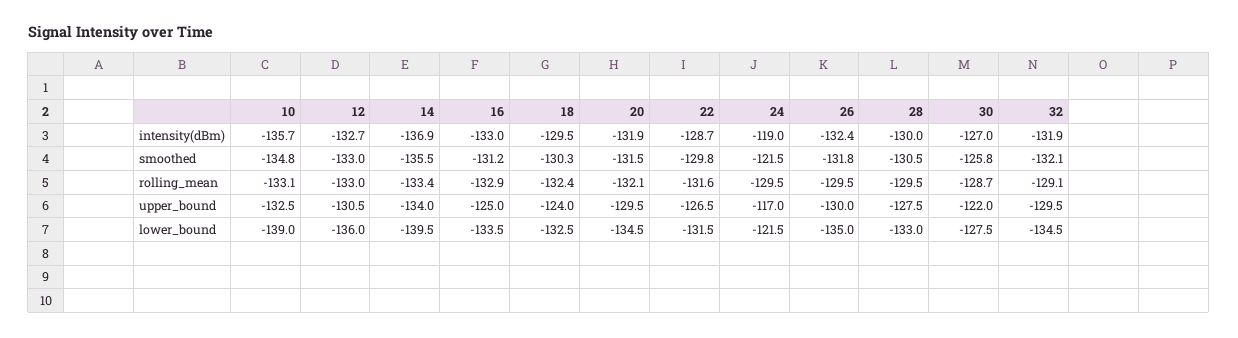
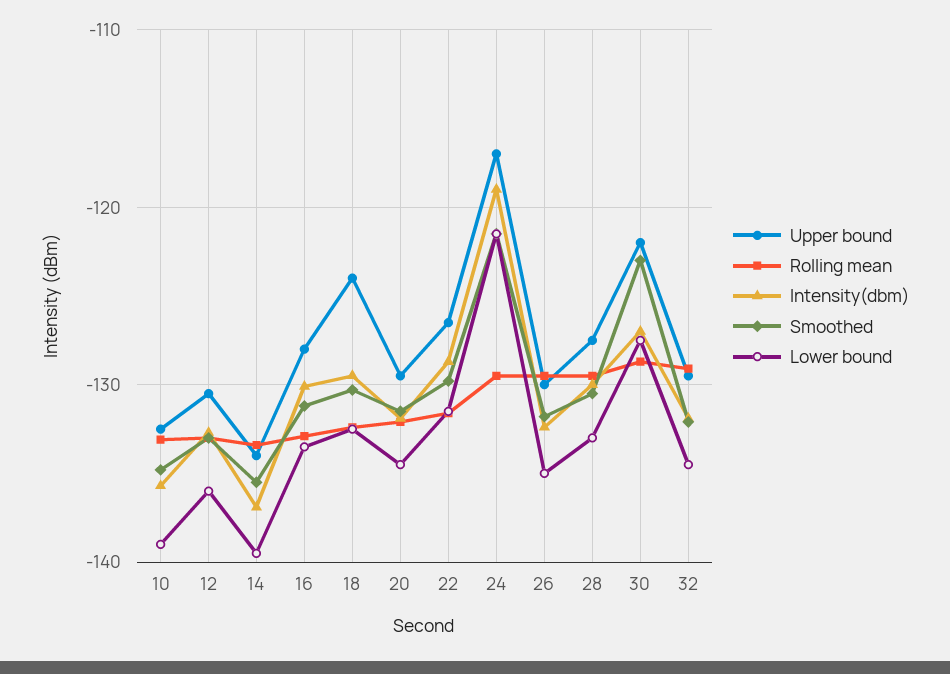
  {
    "intensity(dBm)": {
      "10": -135.7,
      "12": -132.7,
      "14": -136.9,
-     "16": -133,
+     "16": -130,
      "18": -129.5,
      "20": -131.9,
      "22": -128.7,
      "24": -119,
      "26": -132.4,
      "28": -130,
      "30": -127,
      "32": -131.9
    },
    "smoothed": {
      "10": -134.8,
      "12": -133,
      "14": -135.5,
      "16": -131.2,
      "18": -130.3,
      "20": -131.5,
      "22": -129.8,
      "24": -121.5,
      "26": -131.8,
      "28": -130.5,
-     "30": -125.8,
+     "30": -123,
      "32": -132.1
    },
    "rolling_mean": {
      "10": -133.1,
      "12": -133,
      "14": -133.4,
      "16": -132.9,
      "18": -132.4,
      "20": -132.1,
      "22": -131.6,
      "24": -129.5,
      "26": -129.5,
      "28": -129.5,
      "30": -128.7,
      "32": -129.1
    },
    "upper_bound": {
      "10": -132.5,
      "12": -130.5,
      "14": -134,
-     "16": -125,
+     "16": -128,
      "18": -124,
      "20": -129.5,
      "22": -126.5,
      "24": -117,
      "26": -130,
      "28": -127.5,
      "30": -122,
      "32": -129.5
    },
    "lower_bound": {
      "10": -139,
      "12": -136,
      "14": -139.5,
      "16": -133.5,
      "18": -132.5,
      "20": -134.5,
      "22": -131.5,
      "24": -121.5,
      "26": -135,
      "28": -133,
      "30": -127.5,
      "32": -134.5
    }
  }

